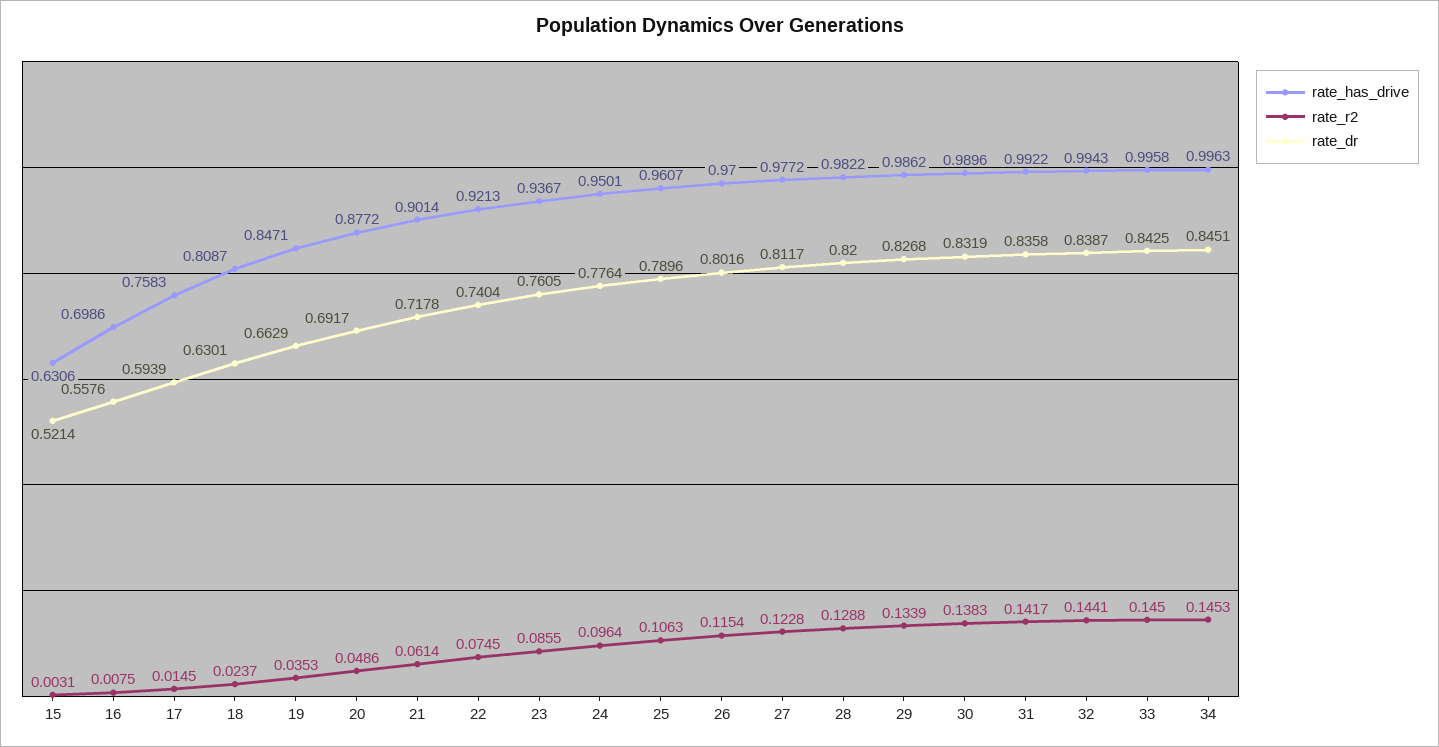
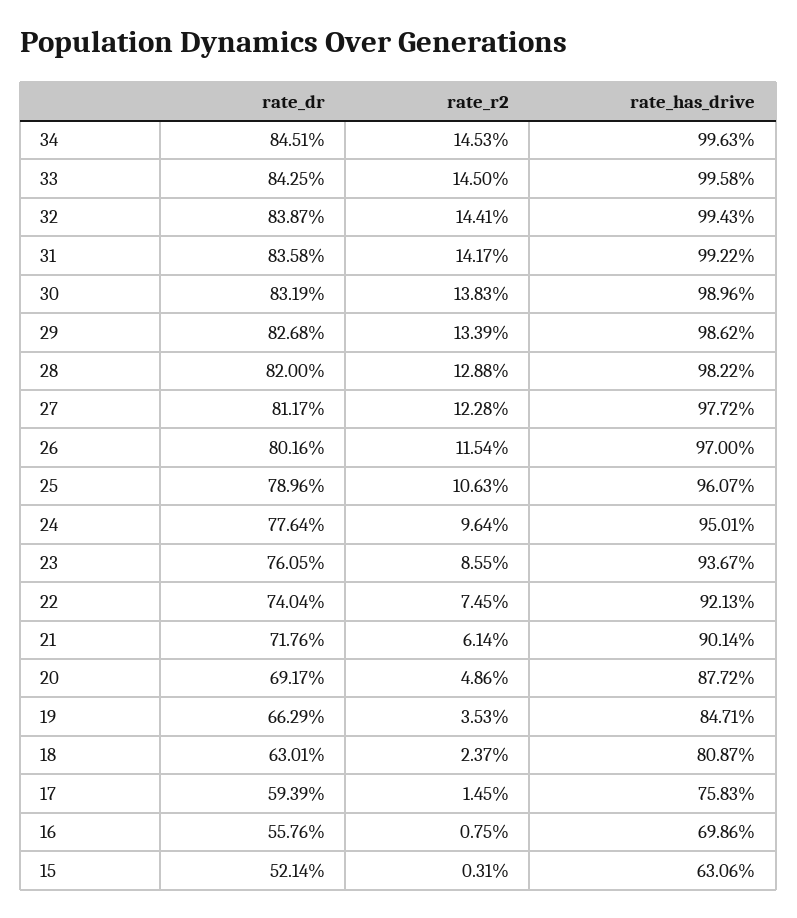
  {
    "rate_has_drive": {
      "15": 0.6306,
      "16": 0.6986,
      "17": 0.7583,
      "18": 0.8087,
      "19": 0.8471,
      "20": 0.8772,
      "21": 0.9014,
      "22": 0.9213,
      "23": 0.9367,
      "24": 0.9501,
      "25": 0.9607,
      "26": 0.97,
      "27": 0.9772,
      "28": 0.9822,
      "29": 0.9862,
      "30": 0.9896,
      "31": 0.9922,
      "32": 0.9943,
      "33": 0.9958,
      "34": 0.9963
    },
    "rate_r2": {
      "15": 0.0031,
      "16": 0.0075,
      "17": 0.0145,
      "18": 0.0237,
      "19": 0.0353,
      "20": 0.0486,
      "21": 0.0614,
      "22": 0.0745,
      "23": 0.0855,
      "24": 0.0964,
      "25": 0.1063,
      "26": 0.1154,
      "27": 0.1228,
      "28": 0.1288,
      "29": 0.1339,
      "30": 0.1383,
      "31": 0.1417,
      "32": 0.1441,
      "33": 0.145,
      "34": 0.1453
    },
    "rate_dr": {
      "15": 0.5214,
      "16": 0.5576,
      "17": 0.5939,
      "18": 0.6301,
      "19": 0.6629,
      "20": 0.6917,
-     "21": 0.7178,
+     "21": 0.7176,
      "22": 0.7404,
      "23": 0.7605,
      "24": 0.7764,
      "25": 0.7896,
      "26": 0.8016,
      "27": 0.8117,
      "28": 0.82,
      "29": 0.8268,
      "30": 0.8319,
      "31": 0.8358,
      "32": 0.8387,
      "33": 0.8425,
      "34": 0.8451
    }
  }

